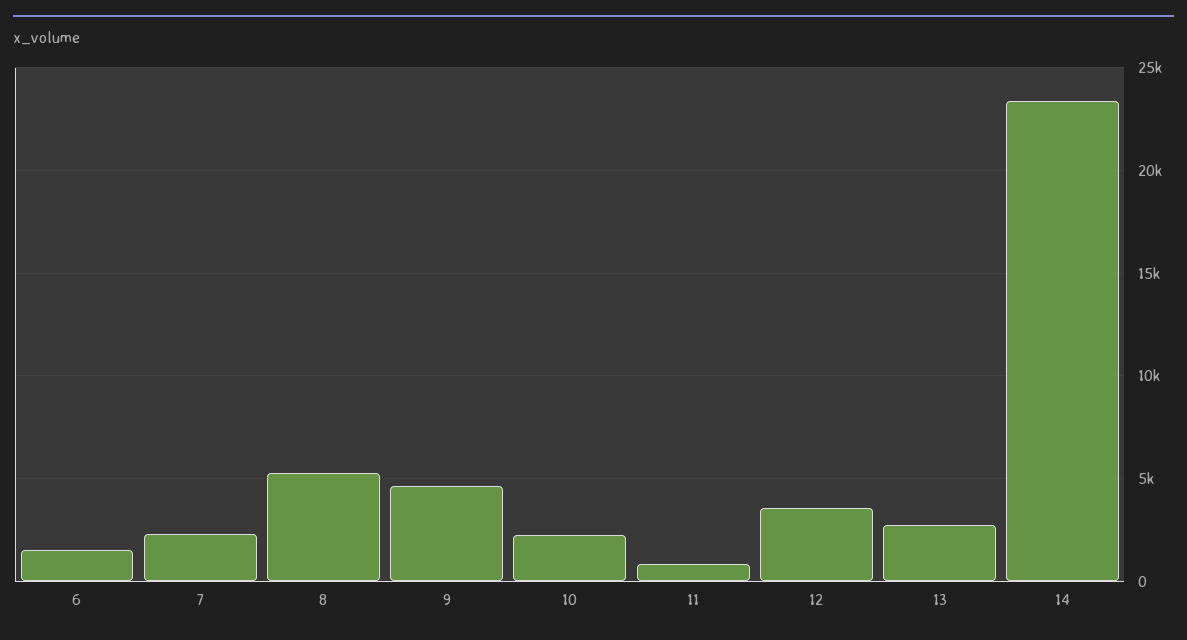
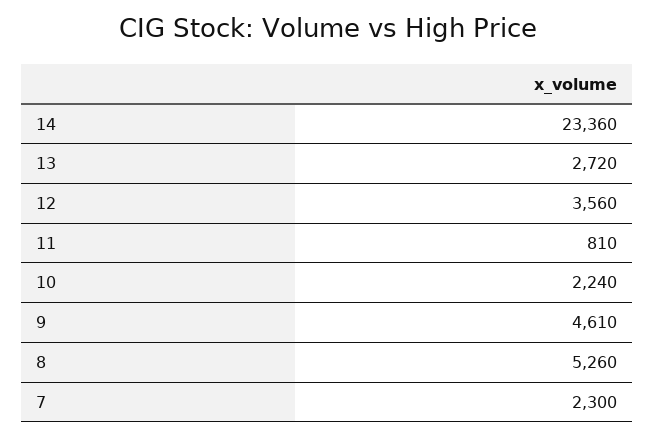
  {
-   "6": 1500,
    "7": 2300,
    "8": 5260,
    "9": 4610,
    "10": 2240,
    "11": 810,
    "12": 3560,
    "13": 2720,
    "14": 23360
  }

